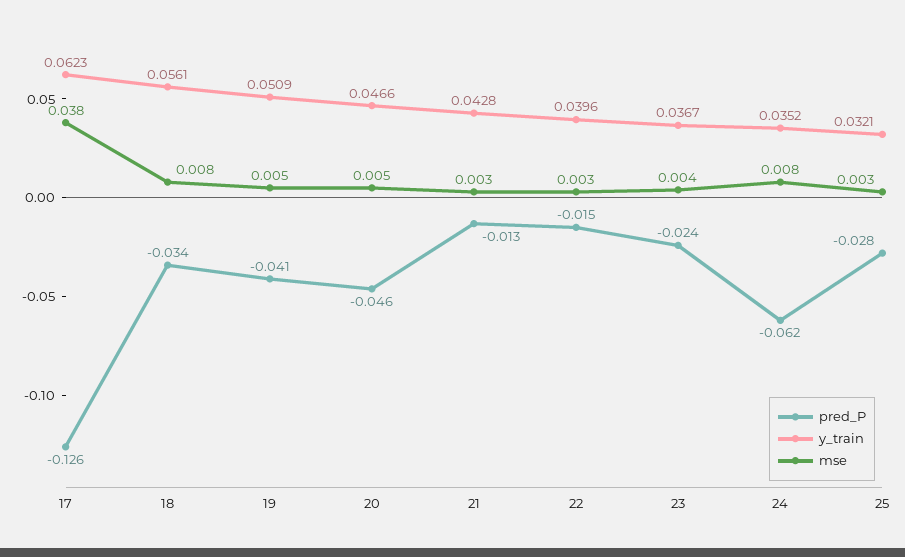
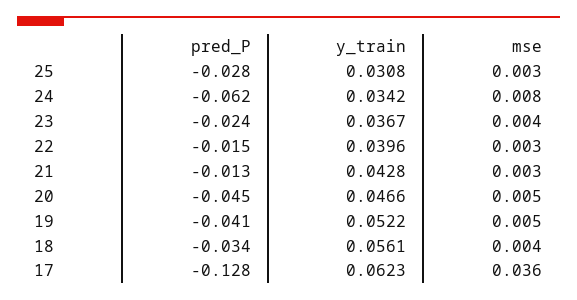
  {
    "pred_P": {
-     "17": -0.126,
+     "17": -0.128,
      "18": -0.034,
      "19": -0.041,
-     "20": -0.046,
+     "20": -0.045,
      "21": -0.013,
      "22": -0.015,
      "23": -0.024,
      "24": -0.062,
      "25": -0.028
    },
    "y_train": {
      "17": 0.0623,
      "18": 0.0561,
-     "19": 0.0509,
+     "19": 0.0522,
      "20": 0.0466,
      "21": 0.0428,
      "22": 0.0396,
      "23": 0.0367,
-     "24": 0.0352,
+     "24": 0.0342,
-     "25": 0.0321
+     "25": 0.0308
    },
    "mse": {
-     "17": 0.038,
+     "17": 0.036,
-     "18": 0.008,
+     "18": 0.004,
      "19": 0.005,
      "20": 0.005,
      "21": 0.003,
      "22": 0.003,
      "23": 0.004,
      "24": 0.008,
      "25": 0.003
    }
  }

